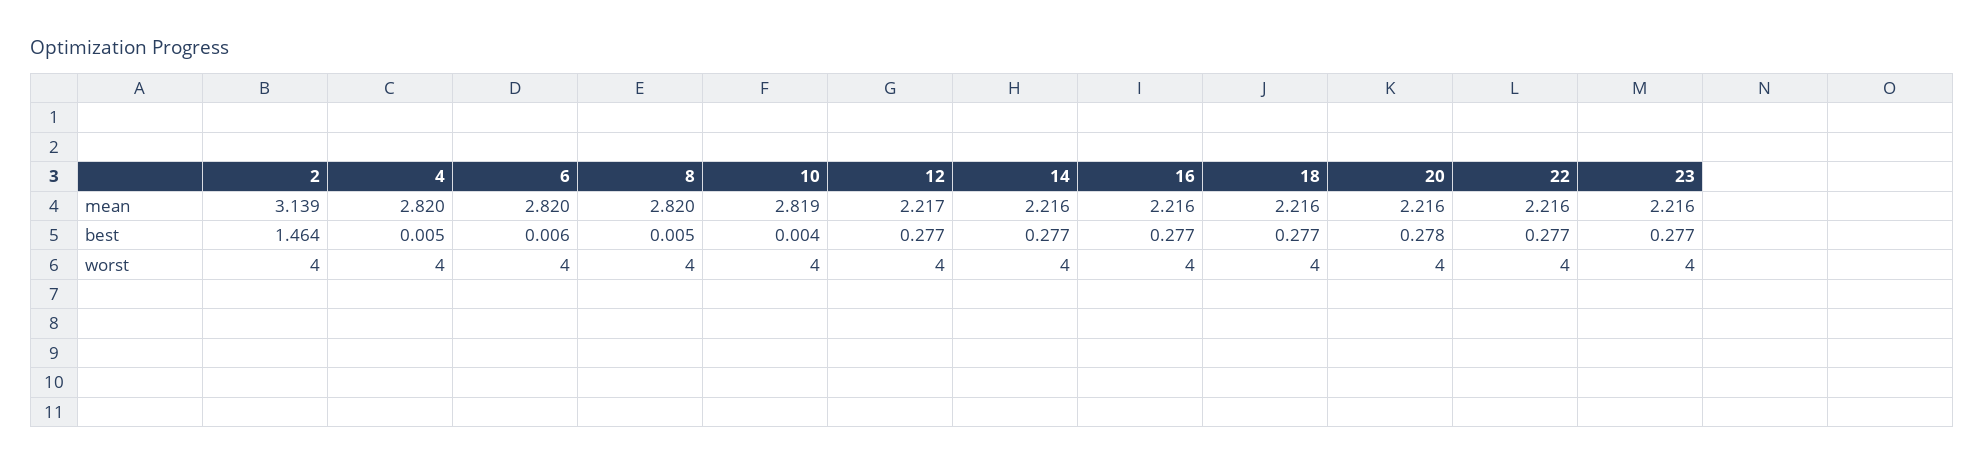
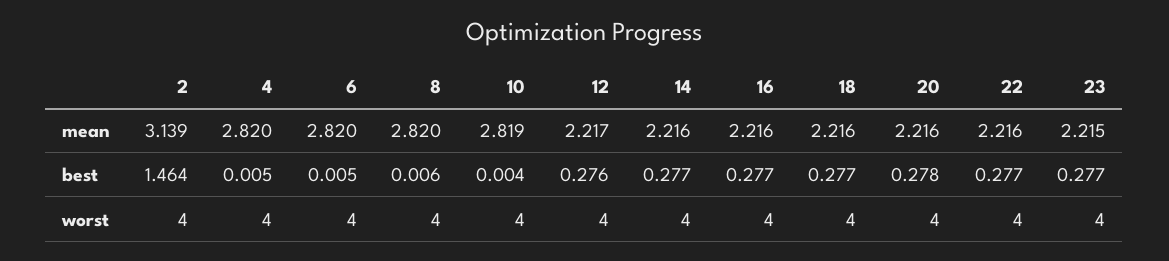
  {
    "2": {
      "mean": 3.139,
      "best": 1.464,
      "worst": 4
    },
    "4": {
      "mean": 2.82,
      "best": 0.005,
      "worst": 4
    },
    "6": {
      "mean": 2.82,
-     "best": 0.006,
+     "best": 0.005,
      "worst": 4
    },
    "8": {
      "mean": 2.82,
-     "best": 0.005,
+     "best": 0.006,
      "worst": 4
    },
    "10": {
      "mean": 2.819,
      "best": 0.004,
      "worst": 4
    },
    "12": {
      "mean": 2.217,
-     "best": 0.277,
+     "best": 0.276,
      "worst": 4
    },
    "14": {
      "mean": 2.216,
      "best": 0.277,
      "worst": 4
    },
    "16": {
      "mean": 2.216,
      "best": 0.277,
      "worst": 4
    },
    "18": {
      "mean": 2.216,
      "best": 0.277,
      "worst": 4
    },
    "20": {
      "mean": 2.216,
      "best": 0.278,
      "worst": 4
    },
    "22": {
      "mean": 2.216,
      "best": 0.277,
      "worst": 4
    },
    "23": {
-     "mean": 2.216,
+     "mean": 2.215,
      "best": 0.277,
      "worst": 4
    }
  }

